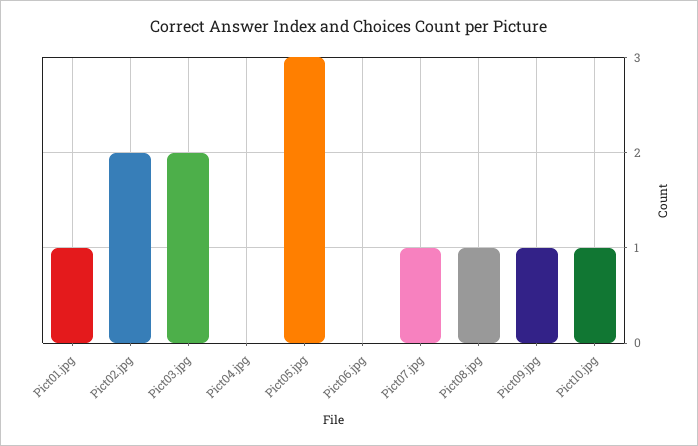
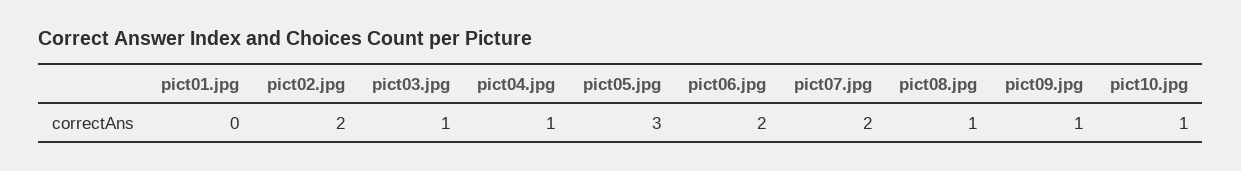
  {
-   "Pict01.jpg": 1,
+   "Pict01.jpg": 0,
    "Pict02.jpg": 2,
-   "Pict03.jpg": 2,
+   "Pict03.jpg": 1,
-   "Pict04.jpg": 0,
+   "Pict04.jpg": 1,
    "Pict05.jpg": 3,
-   "Pict06.jpg": 0,
+   "Pict06.jpg": 2,
-   "Pict07.jpg": 1,
+   "Pict07.jpg": 2,
    "Pict08.jpg": 1,
    "Pict09.jpg": 1,
    "Pict10.jpg": 1
  }

